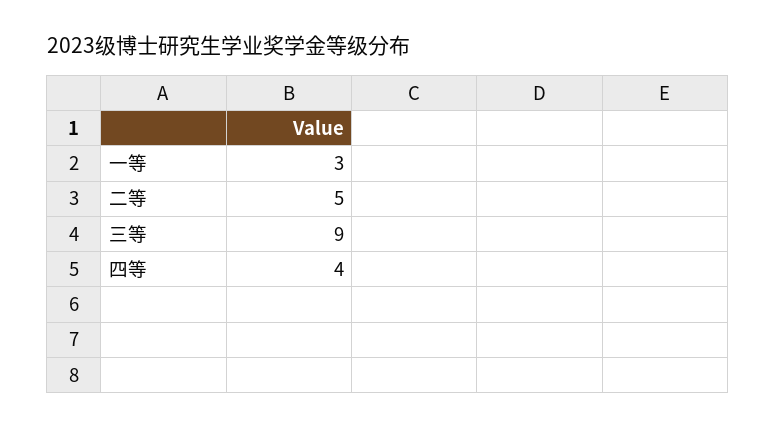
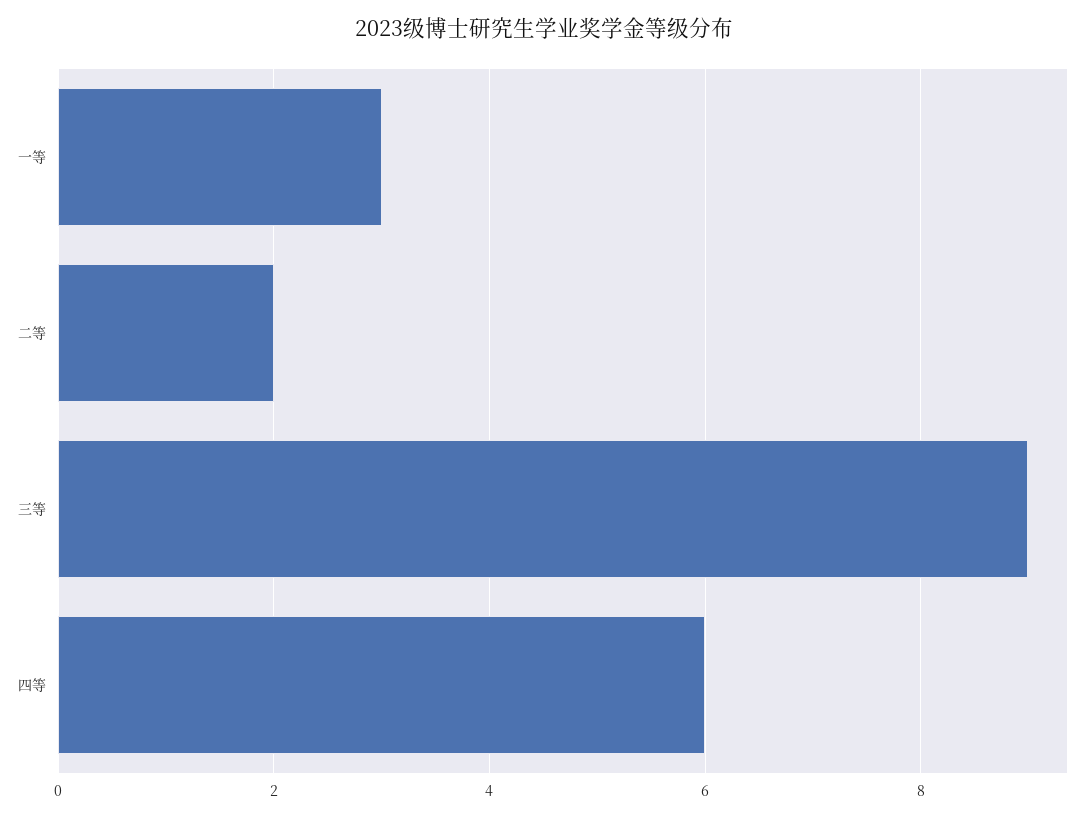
  {
    "一等": 3,
-   "二等": 5,
+   "二等": 2,
    "三等": 9,
-   "四等": 4
+   "四等": 6
  }

